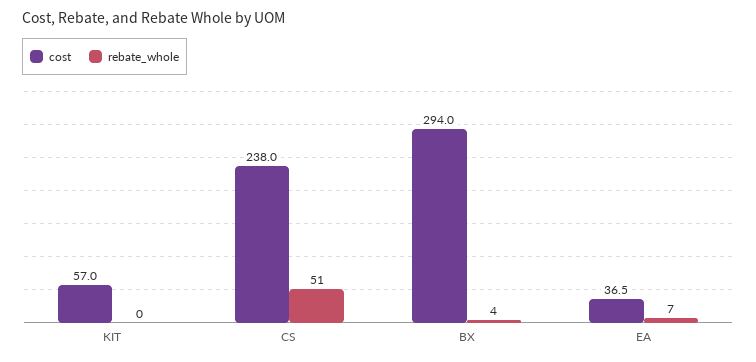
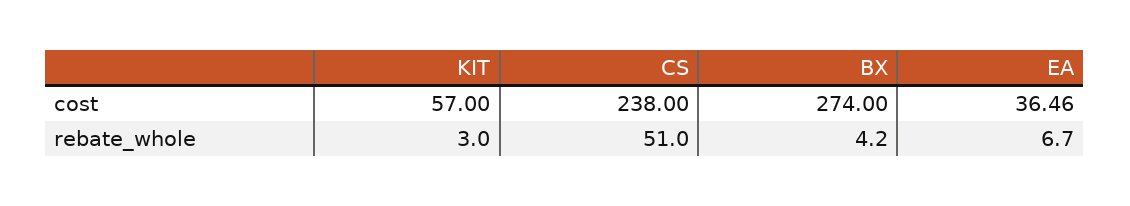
  {
    "cost": {
      "KIT": 57,
      "CS": 238,
-     "BX": 294,
+     "BX": 274,
      "EA": 36.46
    },
    "rebate_whole": {
-     "KIT": 0,
+     "KIT": 3,
      "CS": 51,
      "BX": 4.2,
      "EA": 6.7
    }
  }

